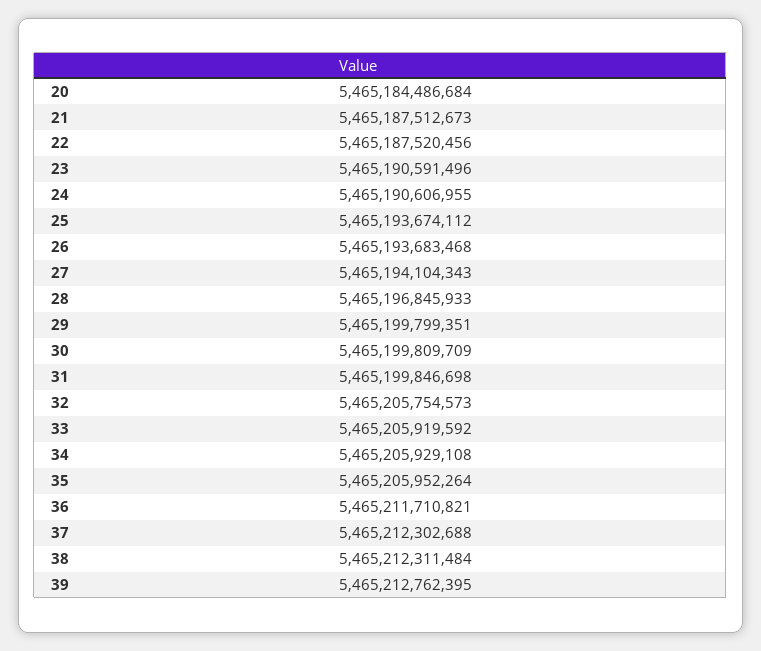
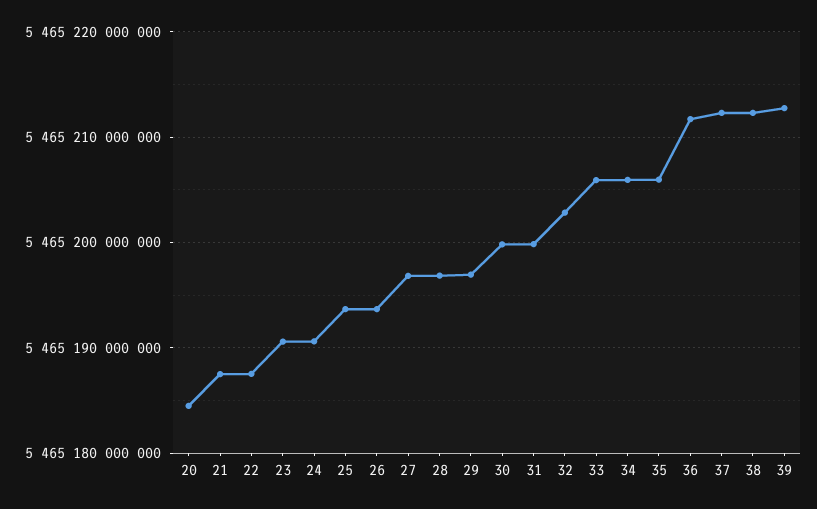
  {
    "20": 5465184486684,
    "21": 5465187512673,
    "22": 5465187520456,
    "23": 5465190591496,
    "24": 5465190606955,
    "25": 5465193674112,
    "26": 5465193683468,
-   "27": 5465194104343,
+   "27": 5465197000000,
    "28": 5465196845933,
-   "29": 5465199799351,
+   "29": 5465197000000,
    "30": 5465199809709,
    "31": 5465199846698,
-   "32": 5465205754573,
+   "32": 5465203000000,
    "33": 5465205919592,
    "34": 5465205929108,
    "35": 5465205952264,
    "36": 5465211710821,
    "37": 5465212302688,
    "38": 5465212311484,
    "39": 5465212762395
  }

